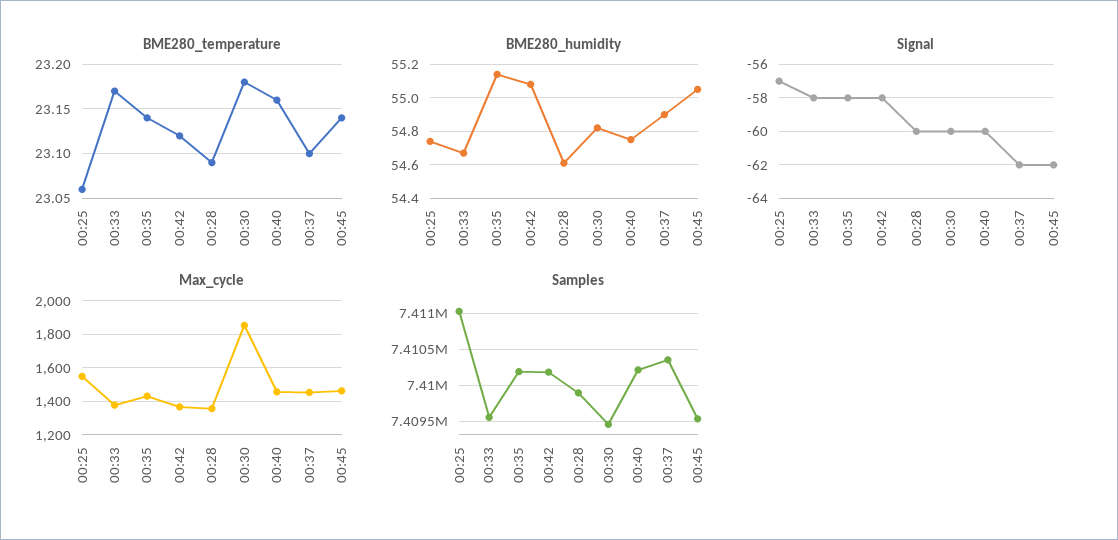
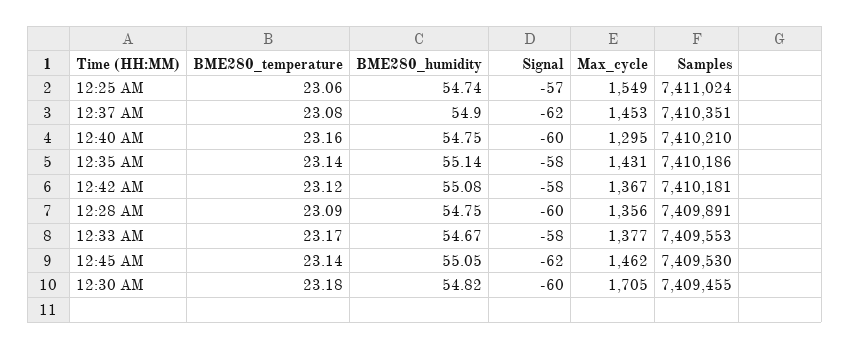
  {
    "BME280_temperature": {
      "00:25": 23.06,
      "00:33": 23.17,
      "00:35": 23.14,
      "00:42": 23.12,
      "00:28": 23.09,
      "00:30": 23.18,
      "00:40": 23.16,
-     "00:37": 23.1,
+     "00:37": 23.08,
      "00:45": 23.14
    },
    "BME280_humidity": {
      "00:25": 54.74,
      "00:33": 54.67,
      "00:35": 55.14,
      "00:42": 55.08,
-     "00:28": 54.6,
+     "00:28": 54.75,
      "00:30": 54.82,
      "00:40": 54.75,
      "00:37": 54.9,
      "00:45": 55.05
    },
    "Signal": {
      "00:25": -57,
      "00:33": -58,
      "00:35": -58,
      "00:42": -58,
      "00:28": -60,
      "00:30": -60,
      "00:40": -60,
      "00:37": -62,
      "00:45": -62
    },
    "Max_cycle": {
      "00:25": 1549,
      "00:33": 1377,
      "00:35": 1431,
      "00:42": 1367,
      "00:28": 1356,
-     "00:30": 1850,
+     "00:30": 1705,
-     "00:40": 1450,
+     "00:40": 1295,
      "00:37": 1453,
      "00:45": 1462
    },
    "Samples": {
      "00:25": 7411024,
      "00:33": 7409553,
      "00:35": 7410186,
      "00:42": 7410181,
      "00:28": 7409891,
      "00:30": 7409455,
      "00:40": 7410210,
      "00:37": 7410351,
      "00:45": 7409530
    }
  }

